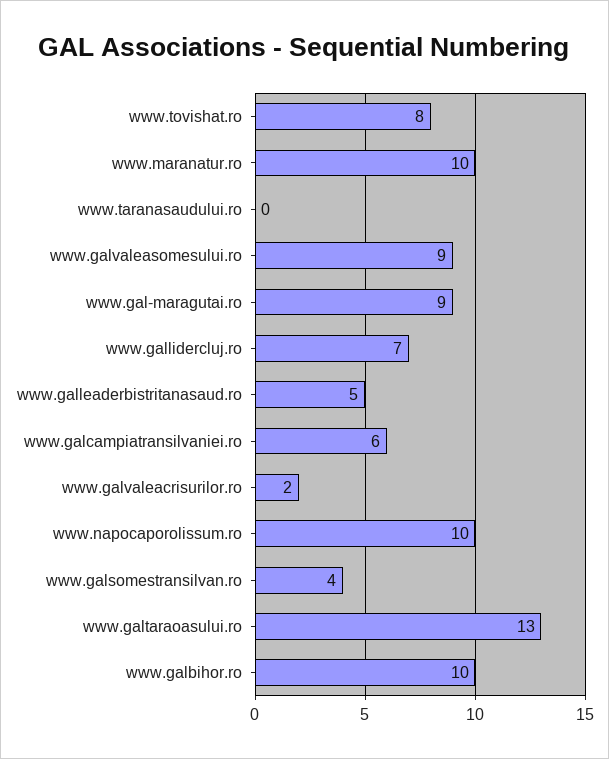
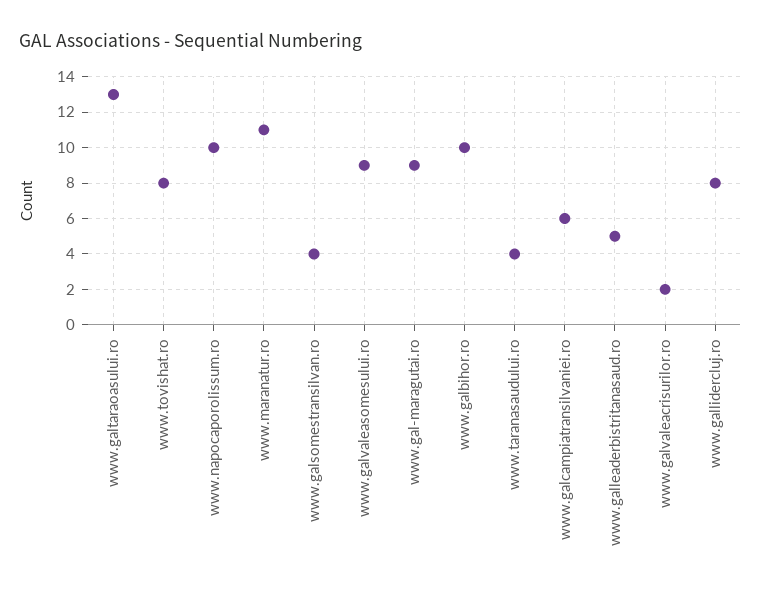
  {
    "www.tovishat.ro": 8,
-   "www.maranatur.ro": 10,
+   "www.maranatur.ro": 11,
-   "www.taranasaudului.ro": 0,
+   "www.taranasaudului.ro": 4,
    "www.galvaleasomesului.ro": 9,
    "www.gal-maragutai.ro": 9,
-   "www.gallidercluj.ro": 7,
+   "www.gallidercluj.ro": 8,
    "www.galleaderbistritanasaud.ro": 5,
    "www.galcampiatransilvaniei.ro": 6,
    "www.galvaleacrisurilor.ro": 2,
    "www.napocaporolissum.ro": 10,
    "www.galsomestransilvan.ro": 4,
    "www.galtaraoasului.ro": 13,
    "www.galbihor.ro": 10
  }

